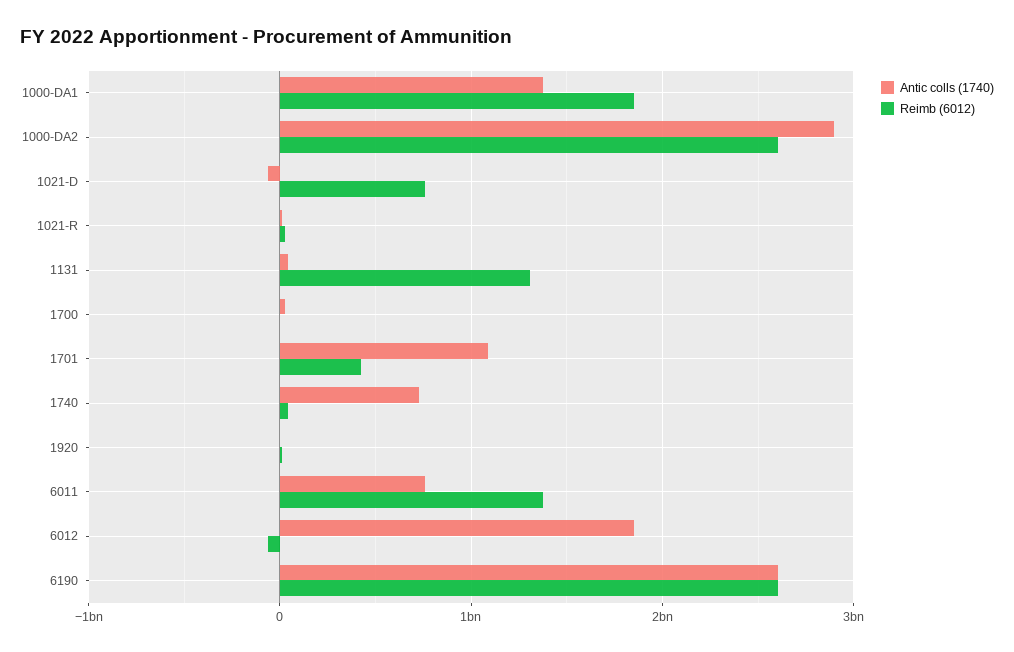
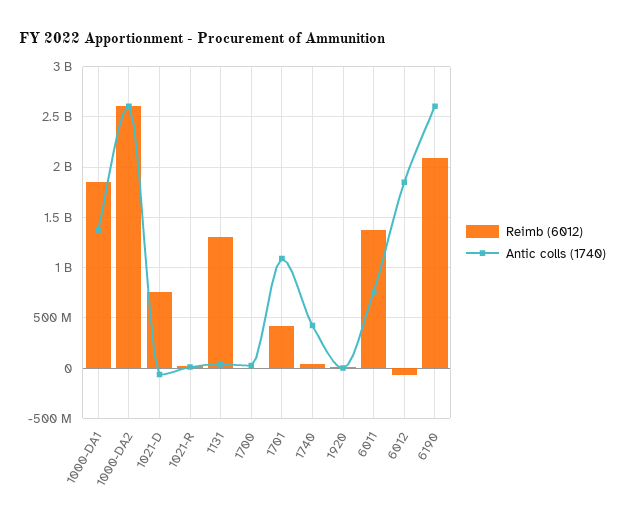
  {
    "Antic colls (1740)": {
      "1000-DA1": 1400000000,
-     "1000-DA2": 2900000000,
+     "1000-DA2": 2600000000,
      "1021-D": -100000000,
      "1021-R": 0,
      "1131": 0,
      "1700": 0,
      "1701": 1100000000,
-     "1740": 700000000,
+     "1740": 400000000,
      "1920": 0,
      "6011": 800000000,
      "6012": 1800000000,
      "6190": 2600000000
    },
    "Reimb (6012)": {
      "1000-DA1": 1800000000,
      "1000-DA2": 2600000000,
      "1021-D": 800000000,
      "1021-R": 0,
      "1131": 1300000000,
      "1700": 0,
      "1701": 400000000,
      "1740": 0,
      "1920": 0,
      "6011": 1400000000,
      "6012": -100000000,
-     "6190": 2600000000
+     "6190": 2100000000
    }
  }

